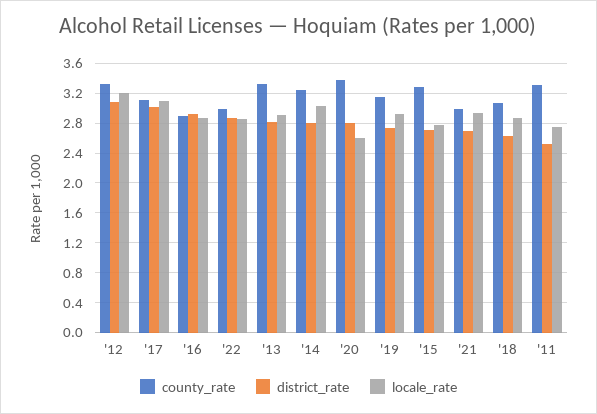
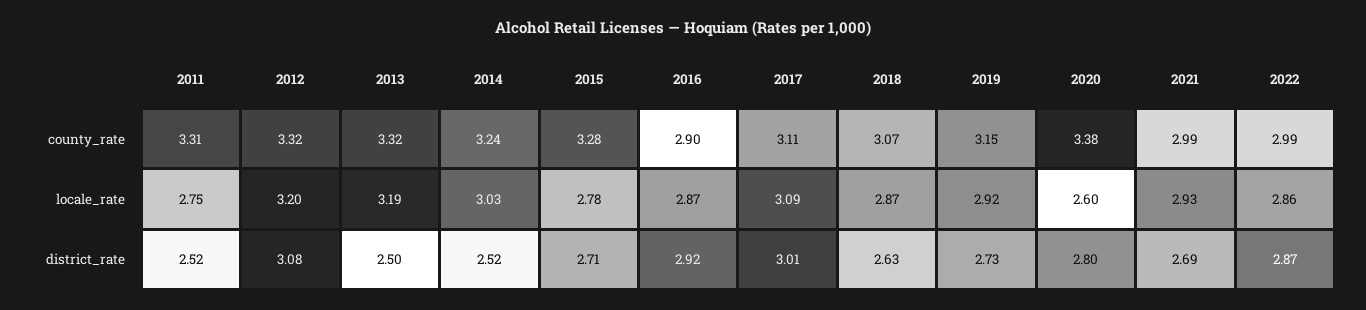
  {
    "county_rate": {
      "'12": 3.32,
      "'17": 3.11,
      "'16": 2.9,
      "'22": 2.99,
      "'13": 3.32,
      "'14": 3.24,
      "'20": 3.38,
      "'19": 3.15,
      "'15": 3.28,
      "'21": 2.99,
      "'18": 3.07,
      "'11": 3.31
    },
    "district_rate": {
      "'12": 3.08,
      "'17": 3.01,
      "'16": 2.92,
      "'22": 2.87,
-     "'13": 2.8,
+     "'13": 2.5,
-     "'14": 2.8,
+     "'14": 2.52,
      "'20": 2.8,
      "'19": 2.73,
      "'15": 2.71,
      "'21": 2.69,
      "'18": 2.63,
      "'11": 2.52
    },
    "locale_rate": {
      "'12": 3.2,
      "'17": 3.09,
      "'16": 2.87,
      "'22": 2.86,
-     "'13": 2.9,
+     "'13": 3.19,
      "'14": 3.03,
      "'20": 2.6,
      "'19": 2.92,
      "'15": 2.78,
      "'21": 2.93,
      "'18": 2.87,
      "'11": 2.75
    }
  }

